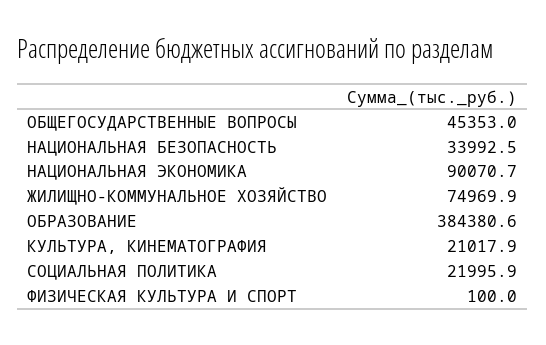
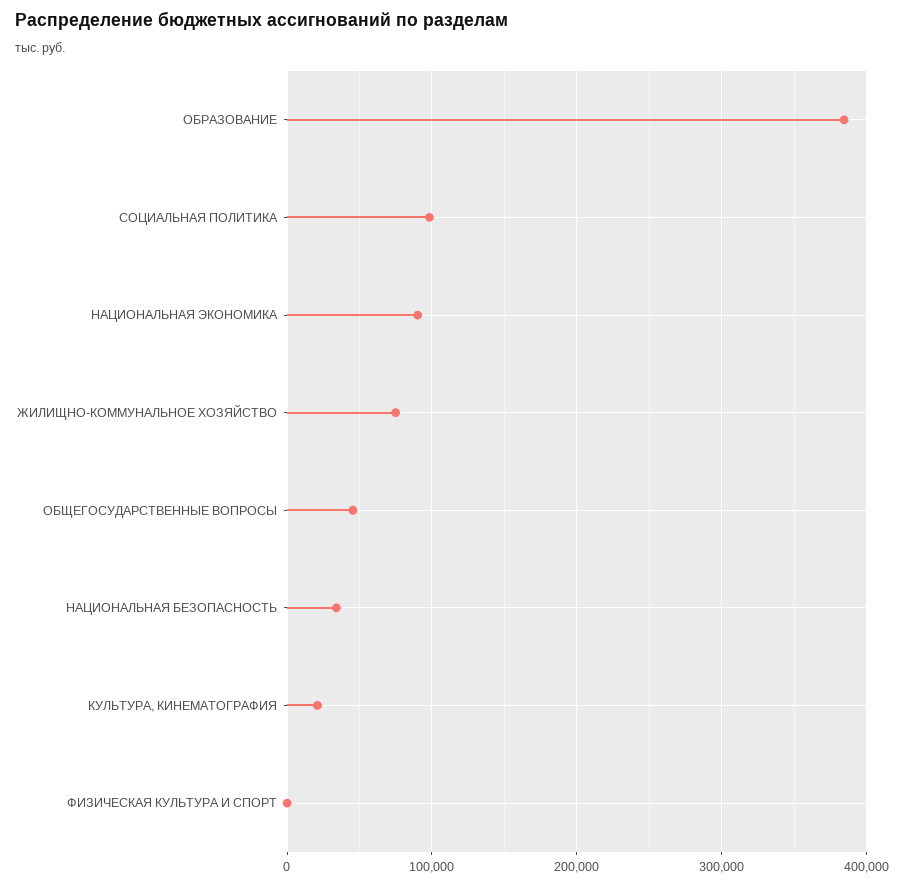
  {
    "ОБЩЕГОСУДАРСТВЕННЫЕ ВОПРОСЫ": 45353,
    "НАЦИОНАЛЬНАЯ БЕЗОПАСНОСТЬ": 33992.5,
    "НАЦИОНАЛЬНАЯ ЭКОНОМИКА": 90070.7,
    "ЖИЛИЩНО-КОММУНАЛЬНОЕ ХОЗЯЙСТВО": 74969.9,
    "ОБРАЗОВАНИЕ": 384380.6,
    "КУЛЬТУРА, КИНЕМАТОГРАФИЯ": 21017.9,
-   "СОЦИАЛЬНАЯ ПОЛИТИКА": 21995.9,
+   "СОЦИАЛЬНАЯ ПОЛИТИКА": 100000,
    "ФИЗИЧЕСКАЯ КУЛЬТУРА И СПОРТ": 100
  }

